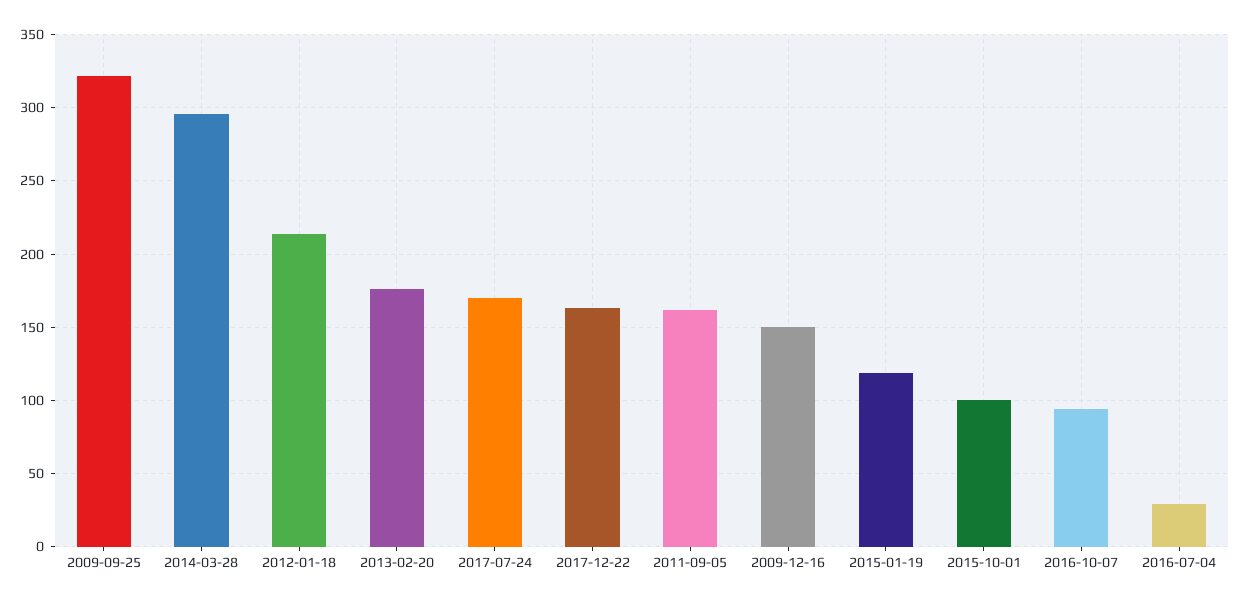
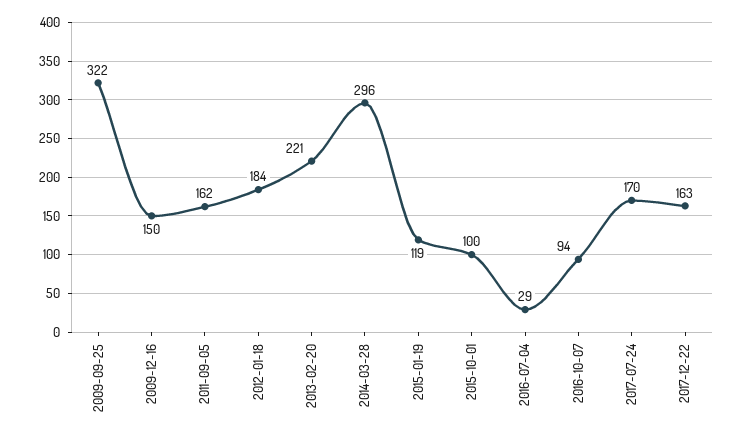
  {
    "2009-09-25": 322,
    "2014-03-28": 296,
-   "2012-01-18": 215,
+   "2012-01-18": 184,
-   "2013-02-20": 175,
+   "2013-02-20": 221,
    "2017-07-24": 170,
    "2017-12-22": 163,
    "2011-09-05": 162,
    "2009-12-16": 150,
    "2015-01-19": 119,
    "2015-10-01": 100,
    "2016-10-07": 94,
    "2016-07-04": 29
  }

